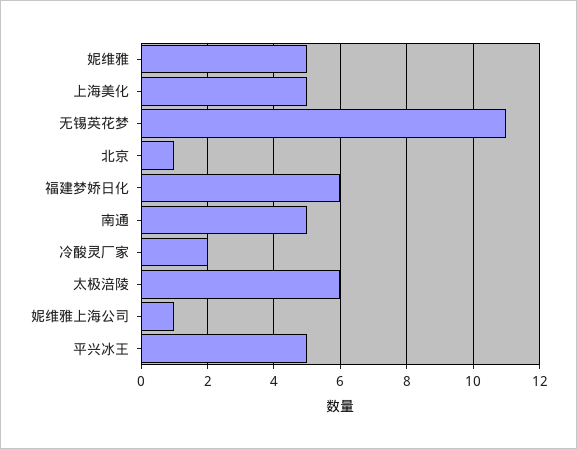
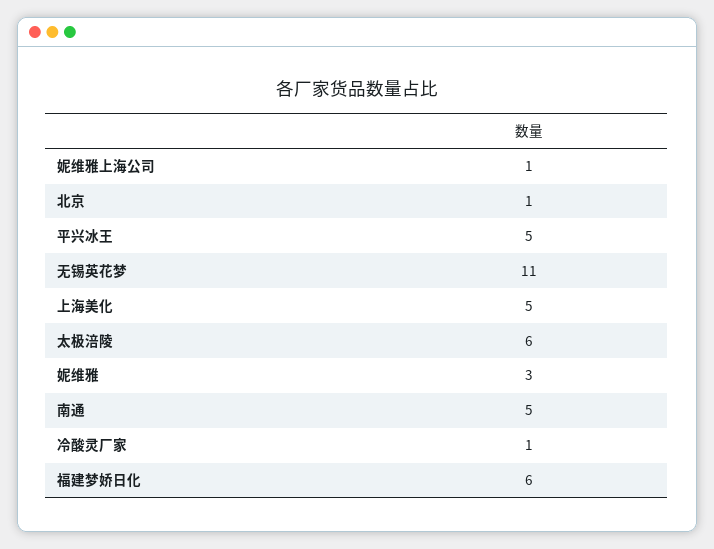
  {
-   "妮维雅": 5,
+   "妮维雅": 3,
    "上海美化": 5,
    "无锡英花梦": 11,
    "北京": 1,
    "福建梦娇日化": 6,
    "南通": 5,
-   "冷酸灵厂家": 2,
+   "冷酸灵厂家": 1,
    "太极涪陵": 6,
    "妮维雅上海公司": 1,
    "平兴冰王": 5
  }

